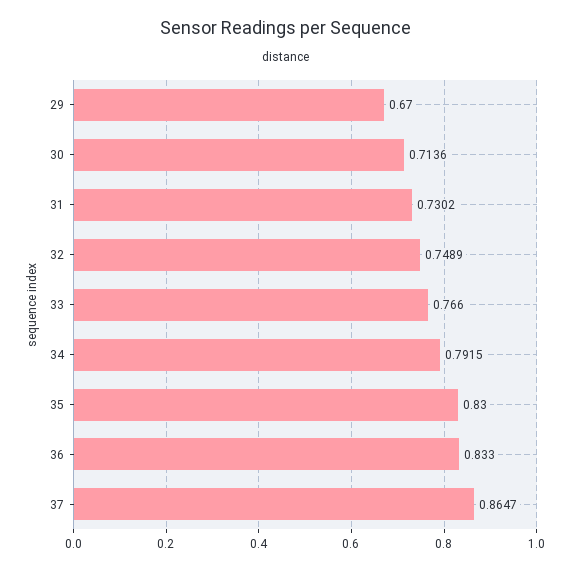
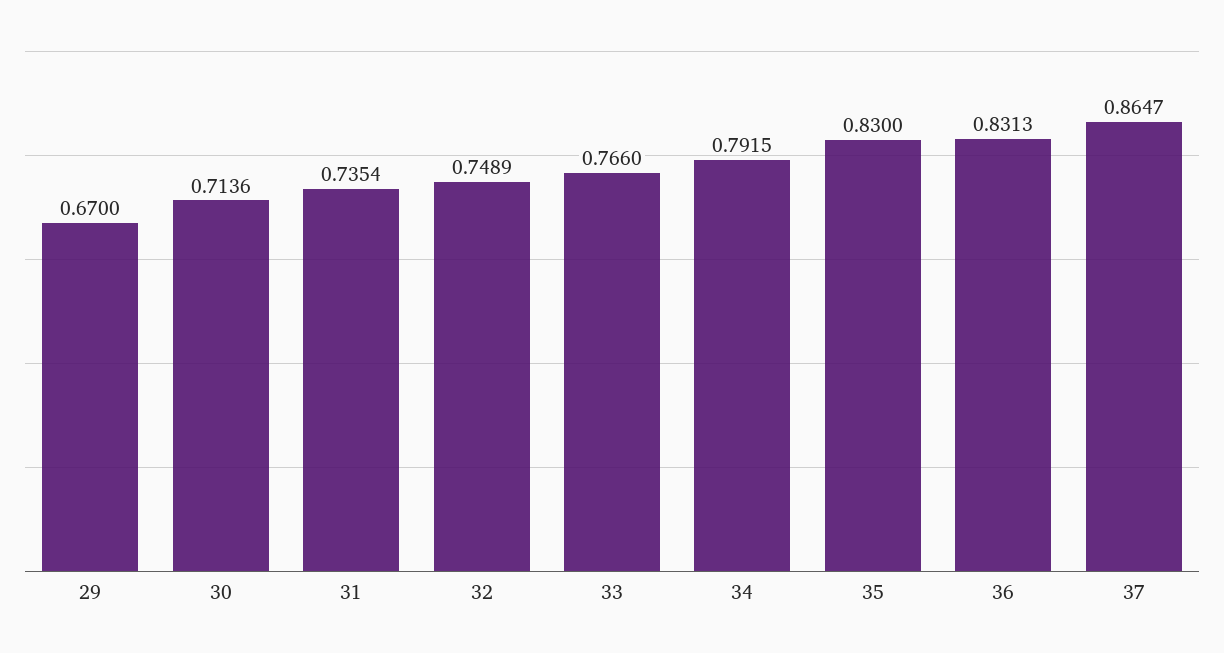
  {
    "29": 0.67,
    "30": 0.7136,
-   "31": 0.7302,
+   "31": 0.7354,
    "32": 0.7489,
    "33": 0.766,
    "34": 0.7915,
    "35": 0.83,
-   "36": 0.833,
+   "36": 0.8313,
    "37": 0.8647
  }

